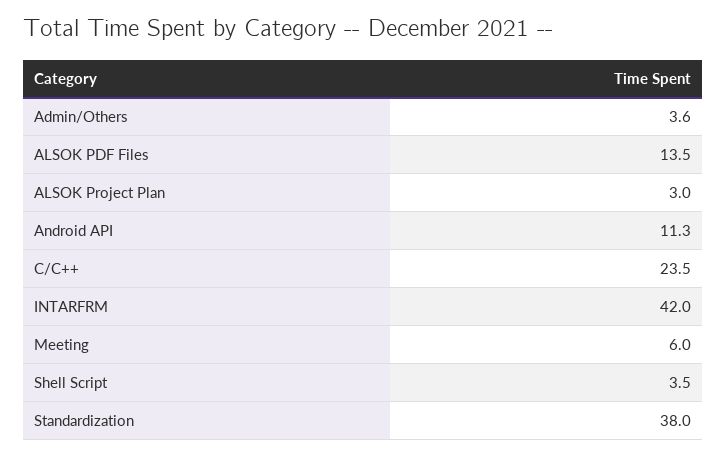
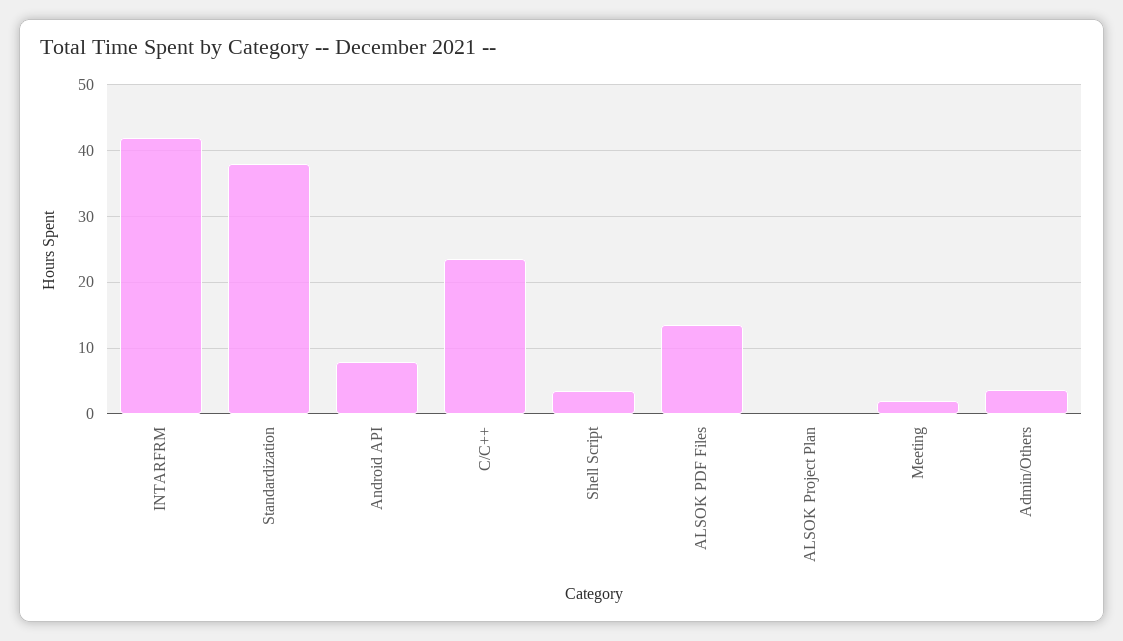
  {
    "Admin/Others": 3.6,
    "ALSOK PDF Files": 13.5,
-   "ALSOK Project Plan": 3,
+   "ALSOK Project Plan": 0,
-   "Android API": 11.3,
+   "Android API": 8,
    "C/C++": 23.5,
    "INTARFRM": 42,
-   "Meeting": 6,
+   "Meeting": 2,
    "Shell Script": 3.5,
    "Standardization": 38
  }

